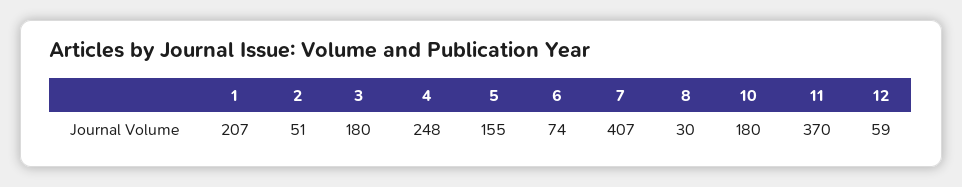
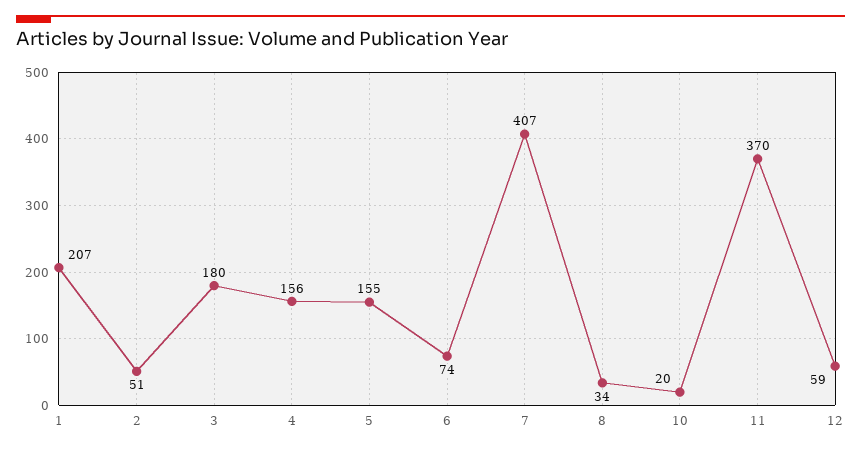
  {
    "1": 207,
    "2": 51,
    "3": 180,
-   "4": 248,
+   "4": 156,
    "5": 155,
    "6": 74,
    "7": 407,
-   "8": 30,
+   "8": 34,
-   "10": 180,
+   "10": 20,
    "11": 370,
    "12": 59
  }

